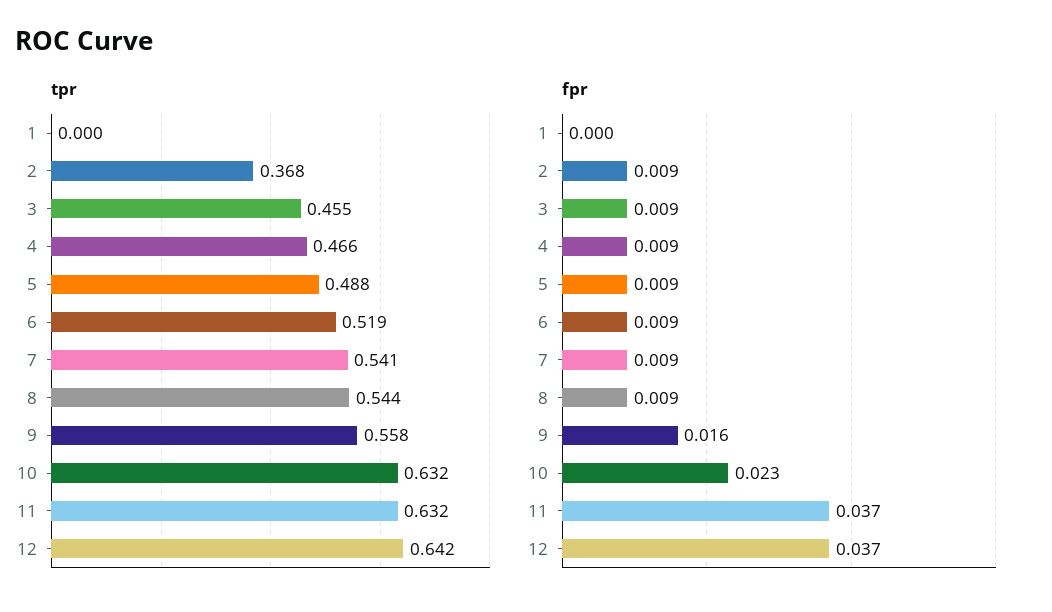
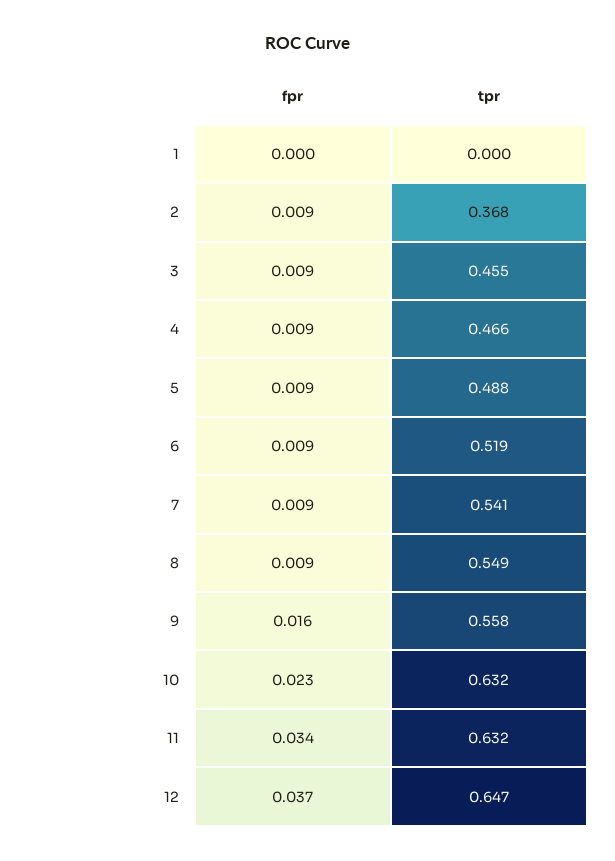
  {
    "tpr": {
      "1": 0,
      "2": 0.368,
      "3": 0.455,
      "4": 0.466,
      "5": 0.488,
      "6": 0.519,
      "7": 0.541,
-     "8": 0.544,
+     "8": 0.549,
      "9": 0.558,
      "10": 0.632,
      "11": 0.632,
-     "12": 0.642
+     "12": 0.647
    },
    "fpr": {
      "1": 0,
      "2": 0.009,
      "3": 0.009,
      "4": 0.009,
      "5": 0.009,
      "6": 0.009,
      "7": 0.009,
      "8": 0.009,
      "9": 0.016,
      "10": 0.023,
-     "11": 0.037,
+     "11": 0.034,
      "12": 0.037
    }
  }

